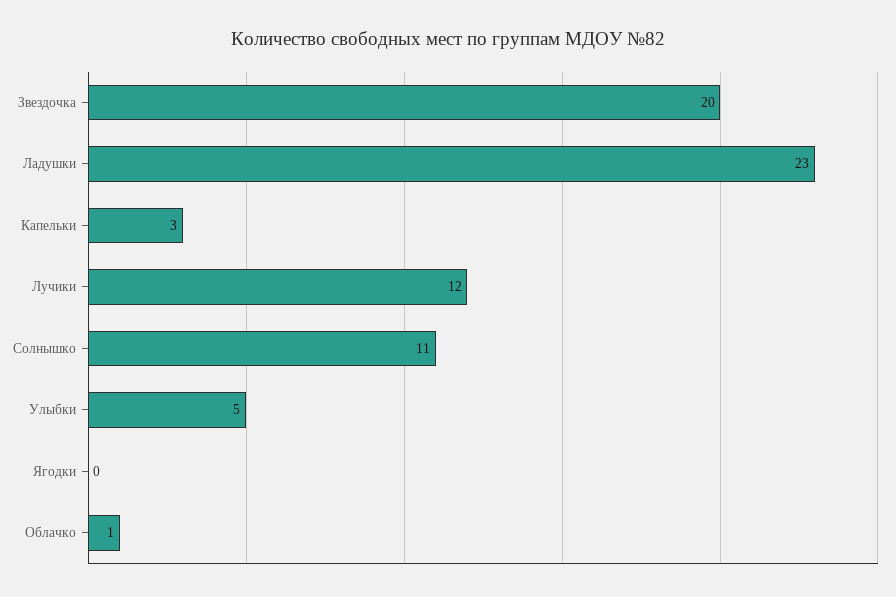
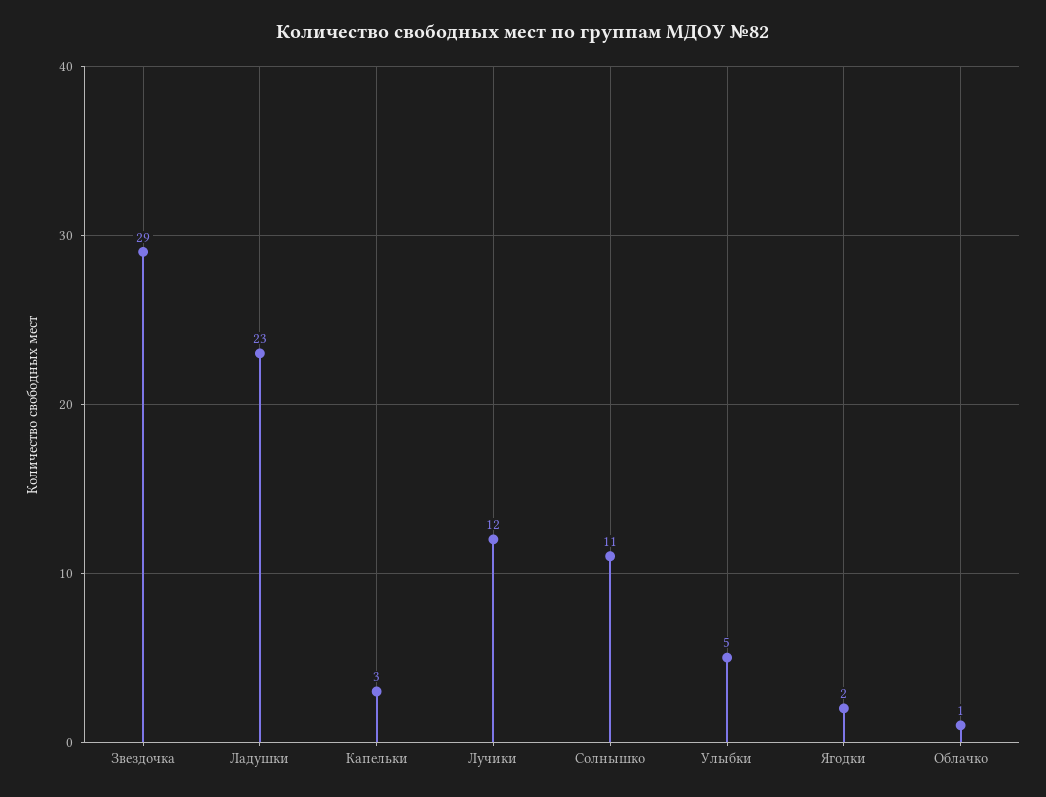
  {
-   "Звездочка": 20,
+   "Звездочка": 29,
    "Ладушки": 23,
    "Капельки": 3,
    "Лучики": 12,
    "Солнышко": 11,
    "Улыбки": 5,
-   "Ягодки": 0,
+   "Ягодки": 2,
    "Облачко": 1
  }

